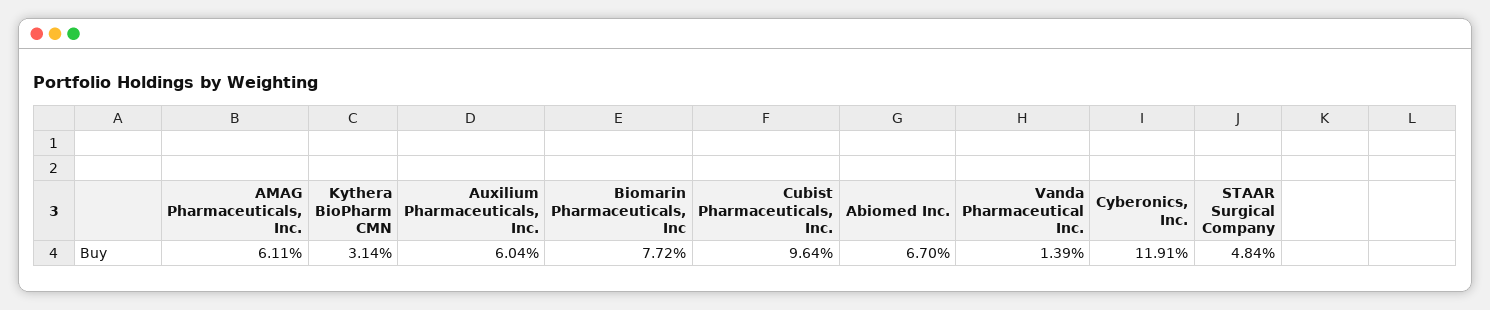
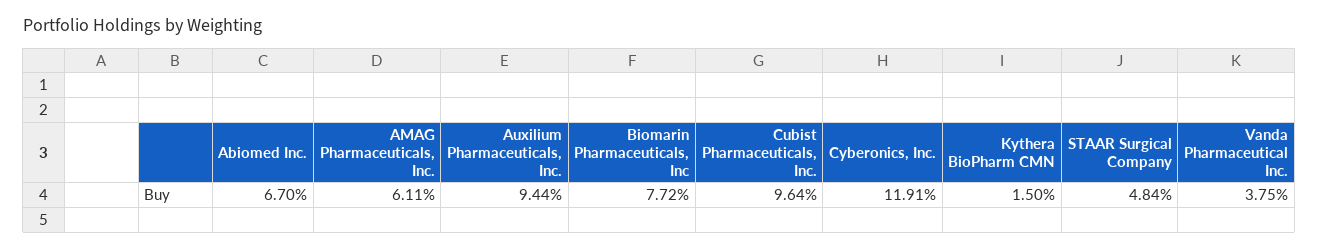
  {
    "AMAG Pharmaceuticals, Inc.": 6.11,
-   "Kythera BioPharm CMN": 3.14,
+   "Kythera BioPharm CMN": 1.5,
-   "Auxilium Pharmaceuticals, Inc.": 6.04,
+   "Auxilium Pharmaceuticals, Inc.": 9.44,
    "Biomarin Pharmaceuticals, Inc": 7.72,
    "Cubist Pharmaceuticals, Inc.": 9.64,
    "Abiomed Inc.": 6.7,
-   "Vanda Pharmaceutical Inc.": 1.39,
+   "Vanda Pharmaceutical Inc.": 3.75,
    "Cyberonics, Inc.": 11.91,
    "STAAR Surgical Company": 4.84
  }

